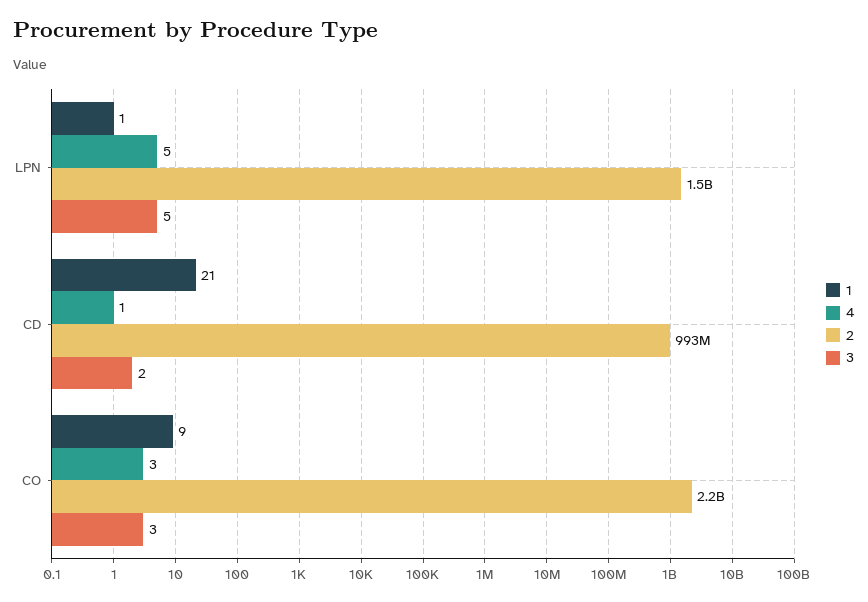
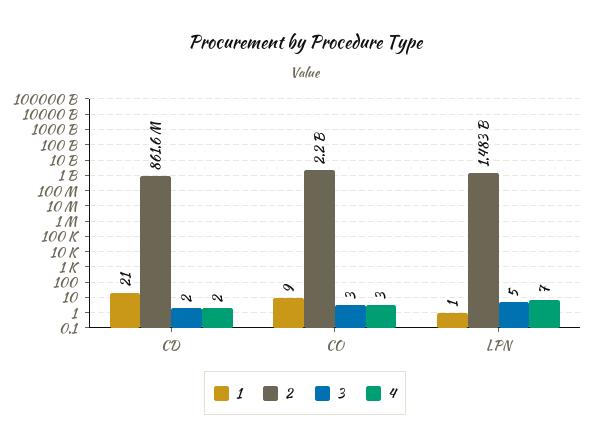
  {
    "1": {
      "LPN": 1,
      "CD": 21,
      "CO": 9
    },
    "4": {
-     "LPN": 5,
+     "LPN": 7,
-     "CD": 1,
+     "CD": 2,
      "CO": 3
    },
    "2": {
      "LPN": 1483000000,
-     "CD": 993000000,
+     "CD": 861600000,
      "CO": 2200000000
    },
    "3": {
      "LPN": 5,
      "CD": 2,
      "CO": 3
    }
  }

